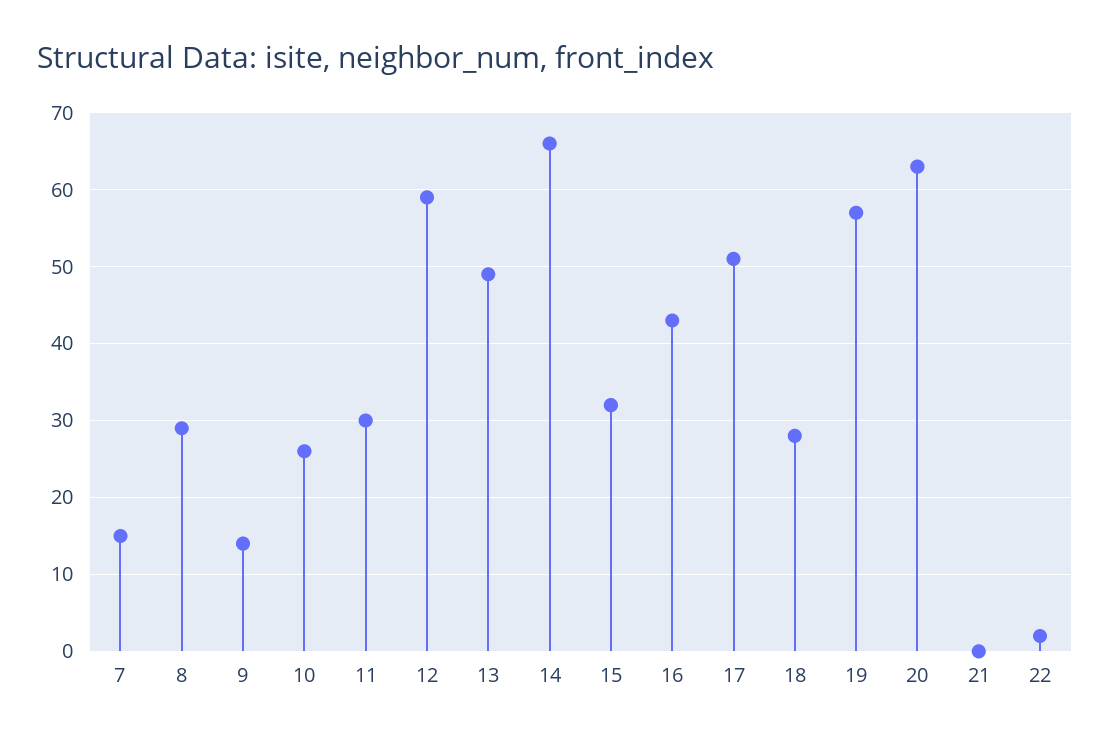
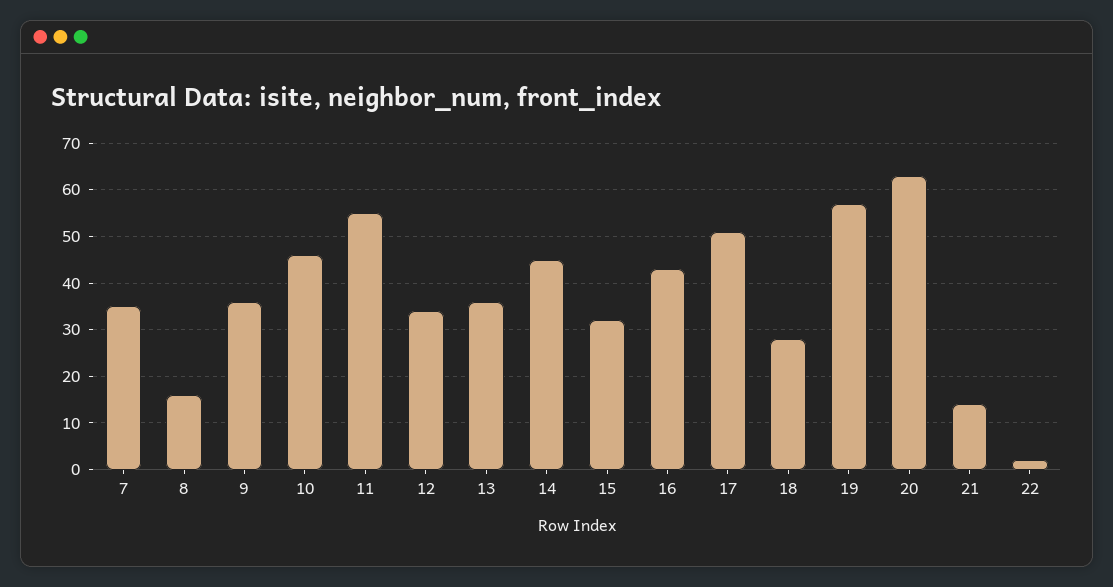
  {
-   "7": 15,
+   "7": 35,
-   "8": 29,
+   "8": 15,
-   "9": 14,
+   "9": 35,
-   "10": 26,
+   "10": 45,
-   "11": 30,
+   "11": 55,
-   "12": 59,
+   "12": 35,
-   "13": 49,
+   "13": 35,
-   "14": 66,
+   "14": 45,
    "15": 32,
    "16": 43,
    "17": 51,
    "18": 28,
    "19": 57,
    "20": 63,
-   "21": 0,
+   "21": 15,
    "22": 2
  }

